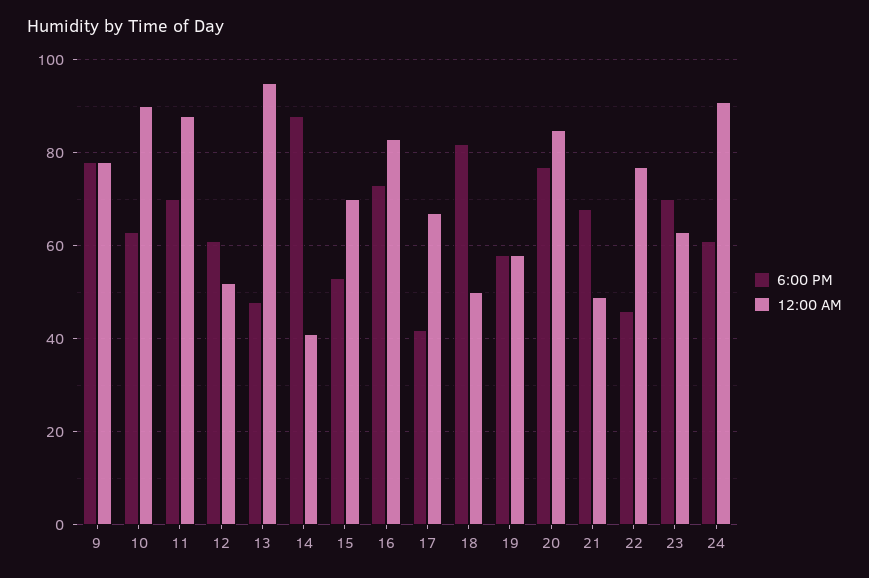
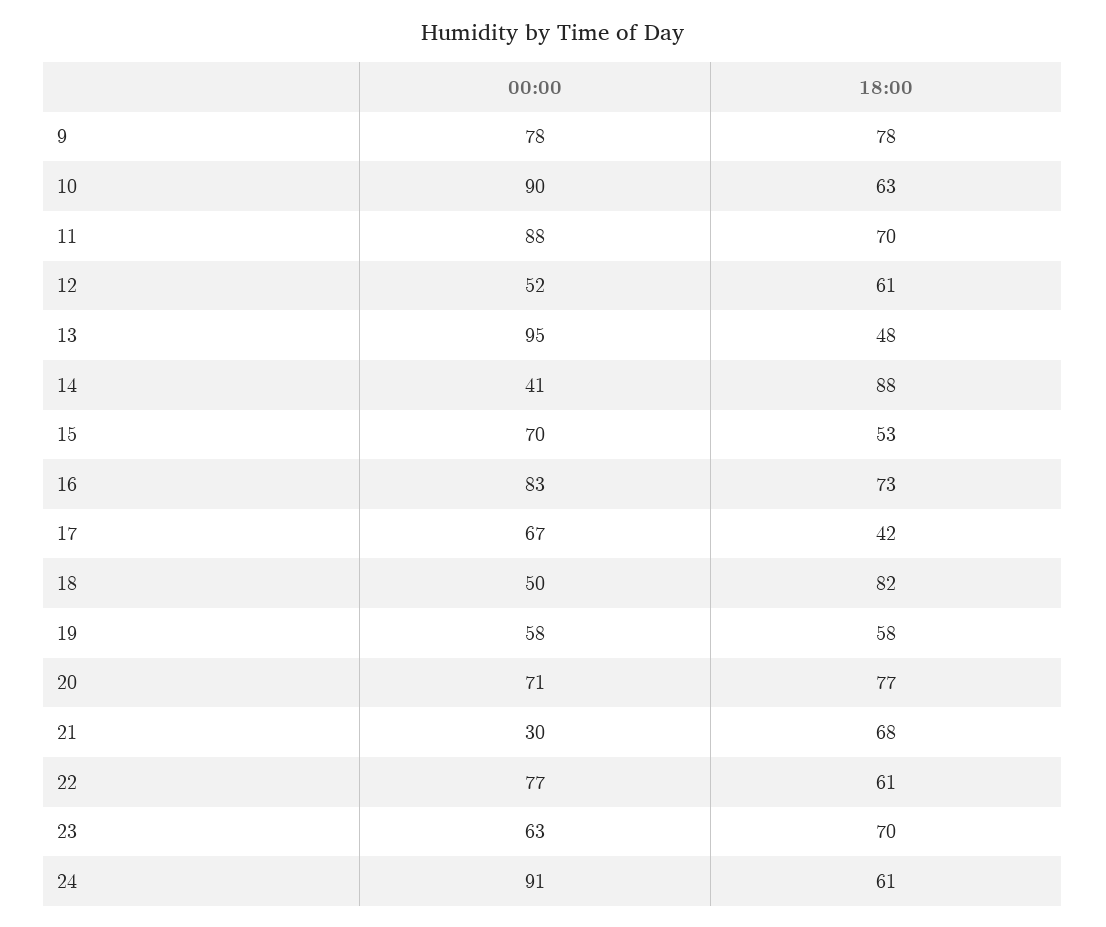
  {
    "6:00 PM": {
      "9": 78,
      "10": 63,
      "11": 70,
      "12": 61,
      "13": 48,
      "14": 88,
      "15": 53,
      "16": 73,
      "17": 42,
      "18": 82,
      "19": 58,
      "20": 77,
      "21": 68,
-     "22": 45,
+     "22": 61,
      "23": 70,
      "24": 61
    },
    "12:00 AM": {
      "9": 78,
      "10": 90,
      "11": 88,
      "12": 52,
      "13": 95,
      "14": 41,
      "15": 70,
      "16": 83,
      "17": 67,
      "18": 50,
      "19": 58,
-     "20": 85,
+     "20": 71,
-     "21": 50,
+     "21": 30,
      "22": 77,
      "23": 63,
      "24": 91
    }
  }

